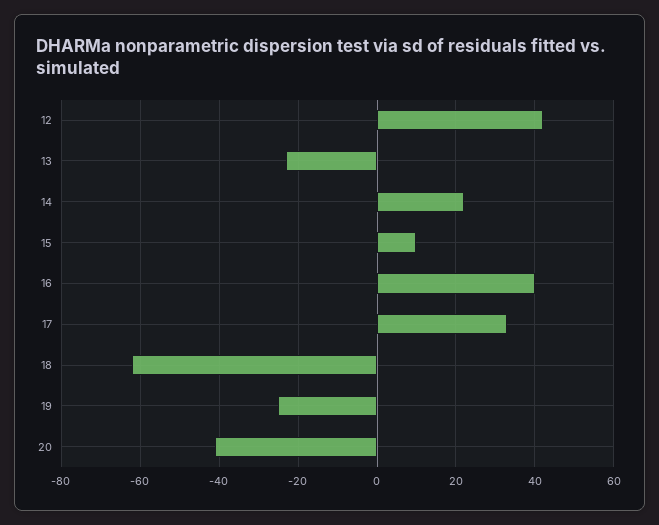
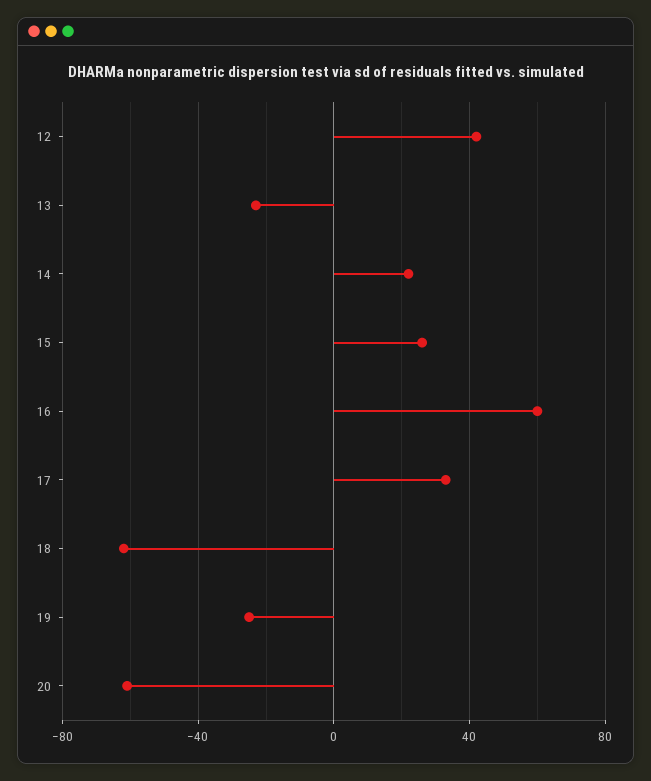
  {
    "12": 40,
    "13": -25,
    "14": 20,
-   "15": 10,
+   "15": 25,
-   "16": 40,
+   "16": 60,
    "17": 35,
    "18": -60,
    "19": -25,
-   "20": -40
+   "20": -60
  }

